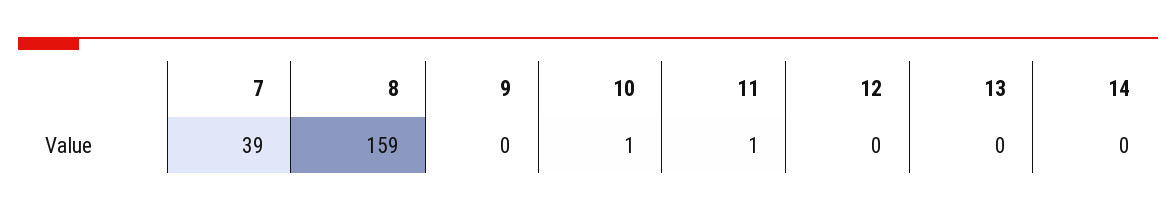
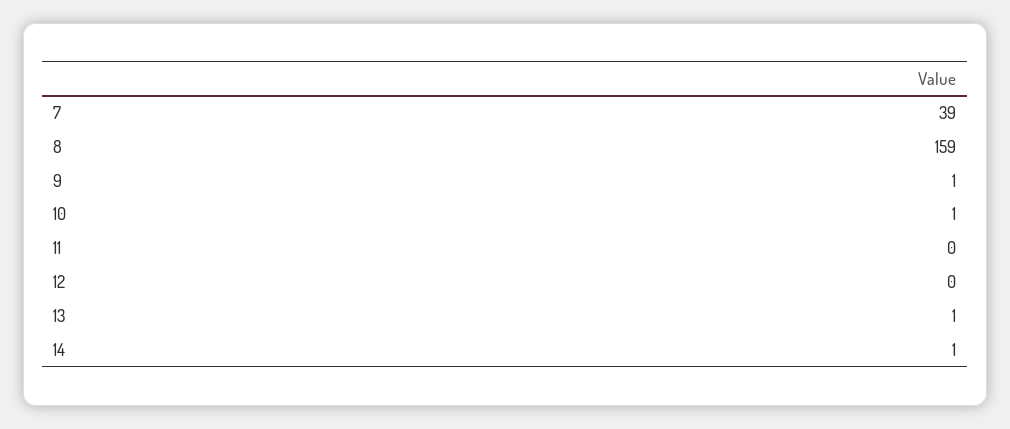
  {
    "7": 39,
    "8": 159,
-   "9": 0,
+   "9": 1,
    "10": 1,
-   "11": 1,
+   "11": 0,
    "12": 0,
-   "13": 0,
+   "13": 1,
-   "14": 0
+   "14": 1
  }

